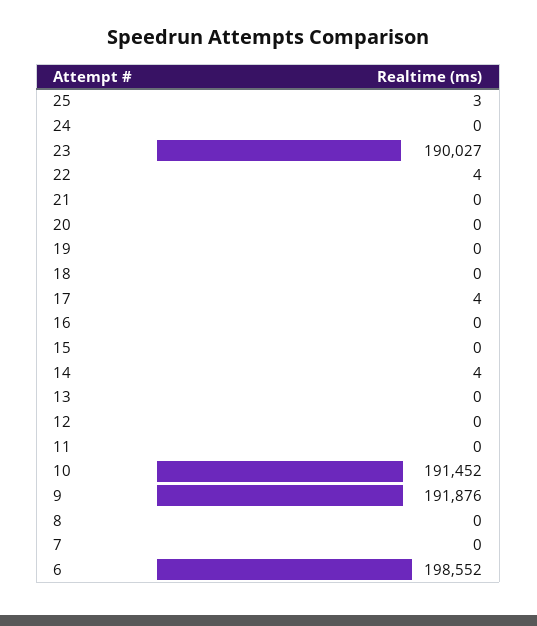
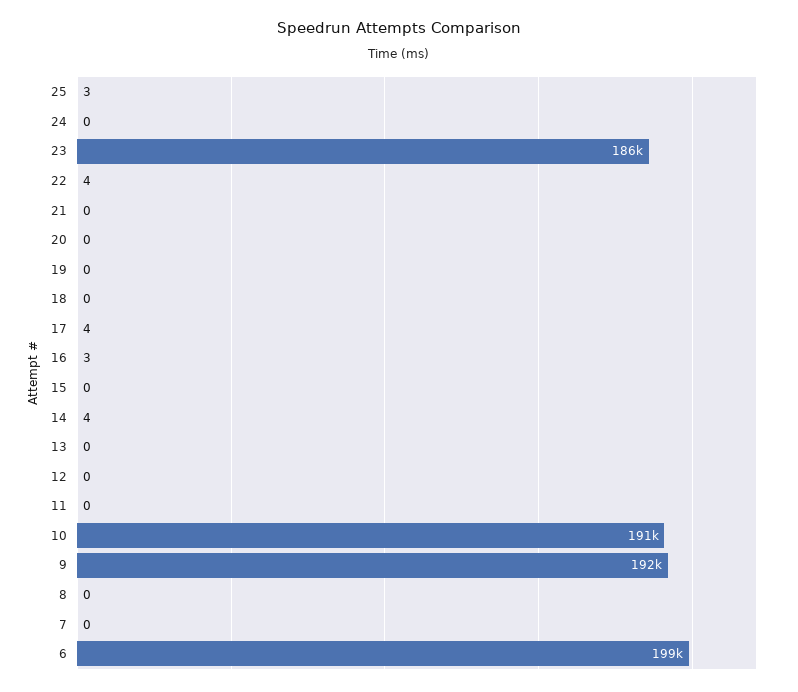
  {
    "25": 3,
    "24": 0,
-   "23": 190027,
+   "23": 186000,
    "22": 4,
    "21": 0,
    "20": 0,
    "19": 0,
    "18": 0,
    "17": 4,
-   "16": 0,
+   "16": 3,
    "15": 0,
    "14": 4,
    "13": 0,
    "12": 0,
    "11": 0,
    "10": 191452,
    "9": 191876,
    "8": 0,
    "7": 0,
    "6": 198552
  }

